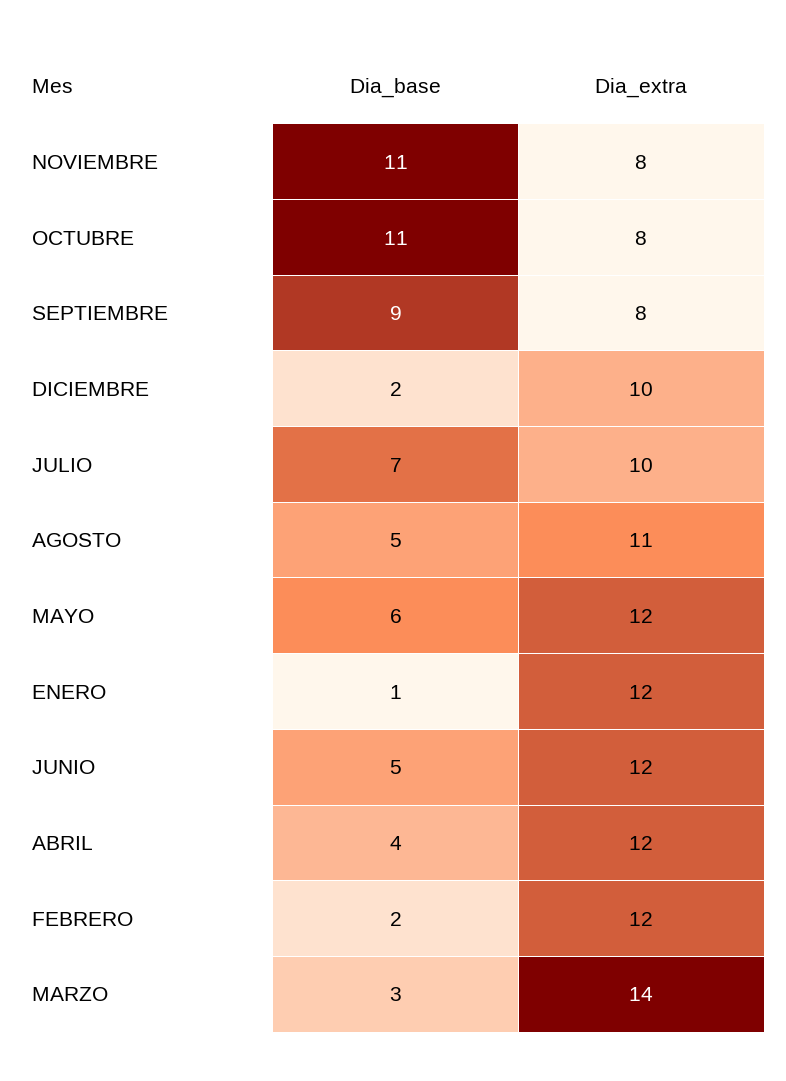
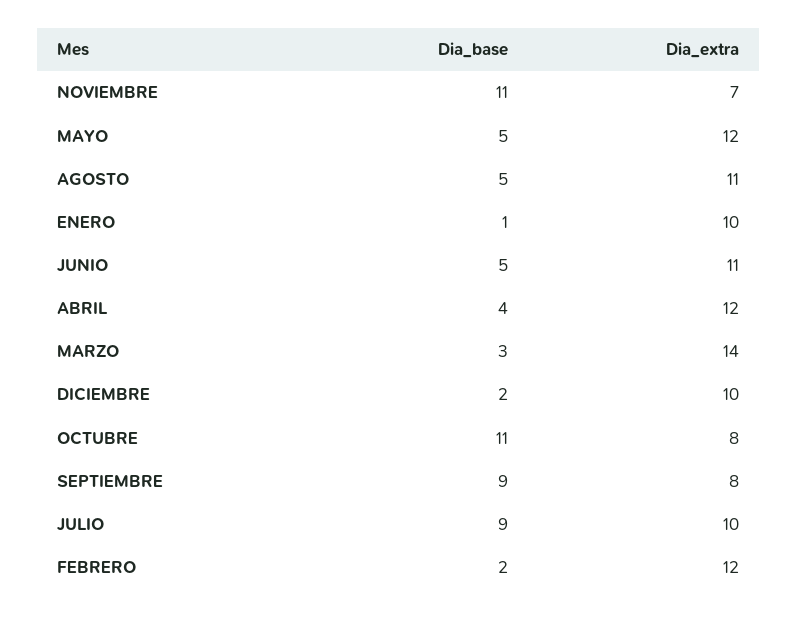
  {
    "Dia_base": {
      "NOVIEMBRE": 11,
      "OCTUBRE": 11,
      "SEPTIEMBRE": 9,
      "DICIEMBRE": 2,
-     "JULIO": 7,
+     "JULIO": 9,
      "AGOSTO": 5,
-     "MAYO": 6,
+     "MAYO": 5,
      "ENERO": 1,
      "JUNIO": 5,
      "ABRIL": 4,
      "FEBRERO": 2,
      "MARZO": 3
    },
    "Dia_extra": {
-     "NOVIEMBRE": 8,
+     "NOVIEMBRE": 7,
      "OCTUBRE": 8,
      "SEPTIEMBRE": 8,
      "DICIEMBRE": 10,
      "JULIO": 10,
      "AGOSTO": 11,
      "MAYO": 12,
-     "ENERO": 12,
+     "ENERO": 10,
-     "JUNIO": 12,
+     "JUNIO": 11,
      "ABRIL": 12,
      "FEBRERO": 12,
      "MARZO": 14
    }
  }

